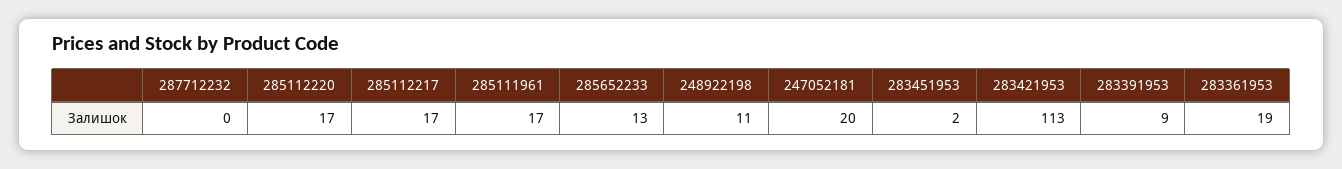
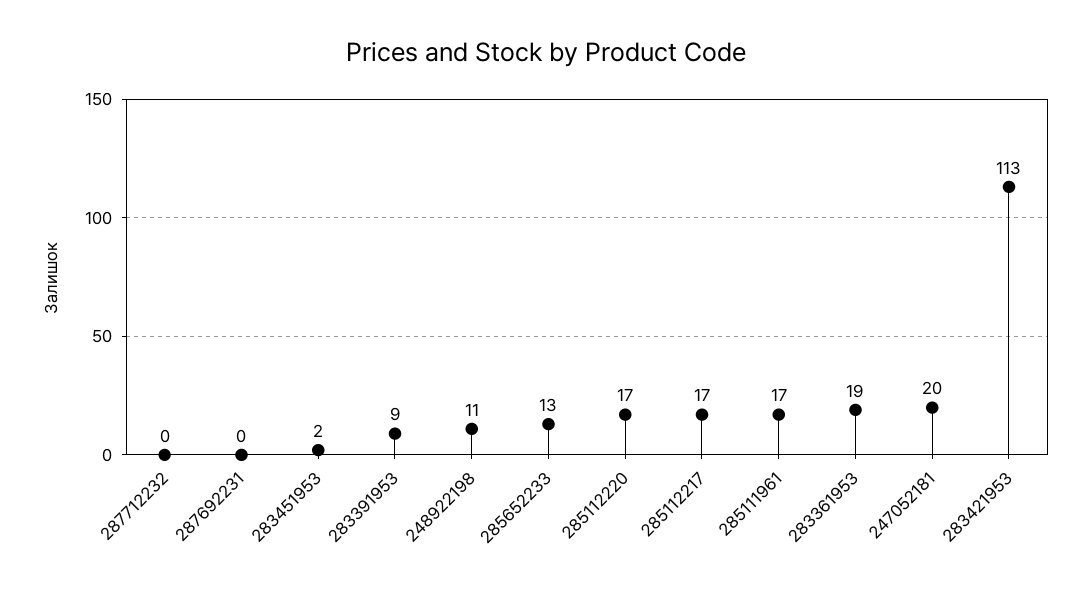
  {
    "287712232": 0,
    "285112220": 17,
    "285112217": 17,
    "285111961": 17,
    "285652233": 13,
    "248922198": 11,
    "247052181": 20,
    "283451953": 2,
    "283421953": 113,
    "283391953": 9,
-   "283361953": 19
+   "283361953": 19,
+   "287692231": 0
  }

